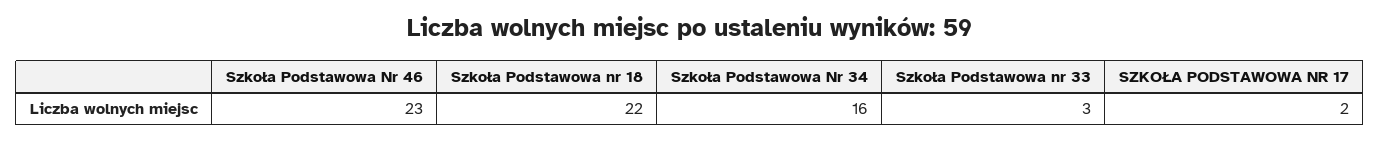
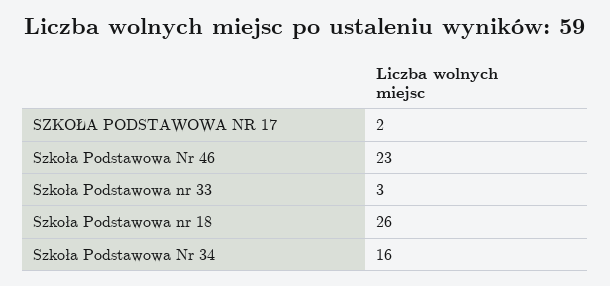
  {
    "Szkoła Podstawowa Nr 46": 23,
-   "Szkoła Podstawowa nr 18": 22,
+   "Szkoła Podstawowa nr 18": 26,
    "Szkoła Podstawowa Nr 34": 16,
    "Szkoła Podstawowa nr 33": 3,
    "SZKOŁA PODSTAWOWA NR 17": 2
  }

